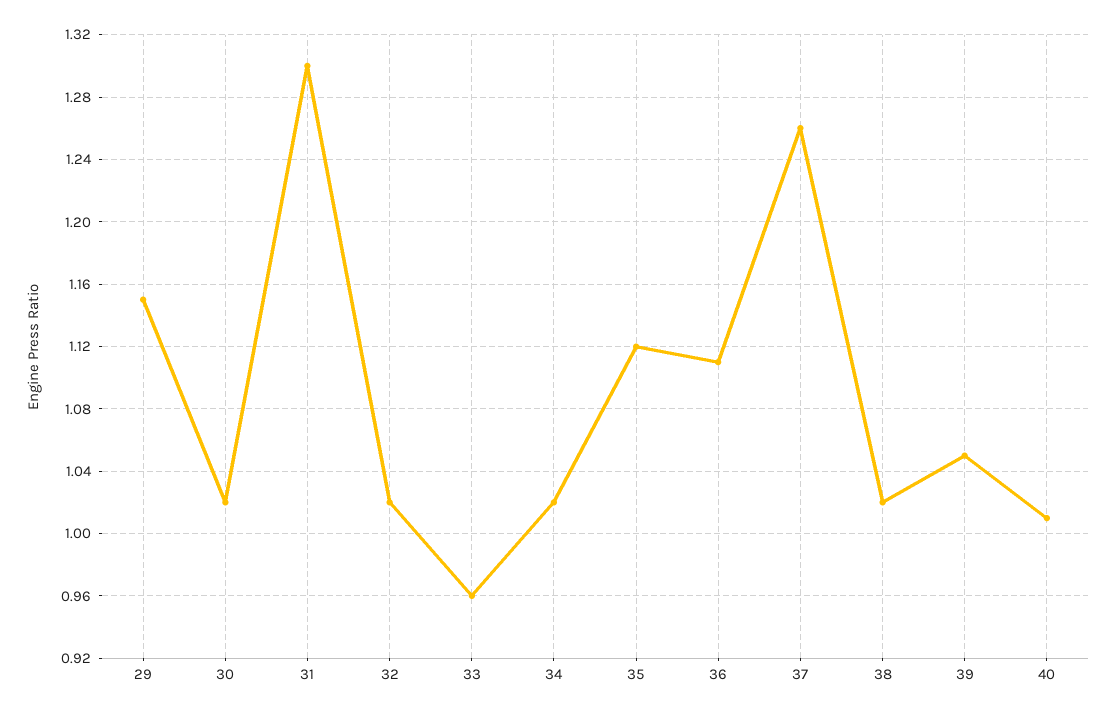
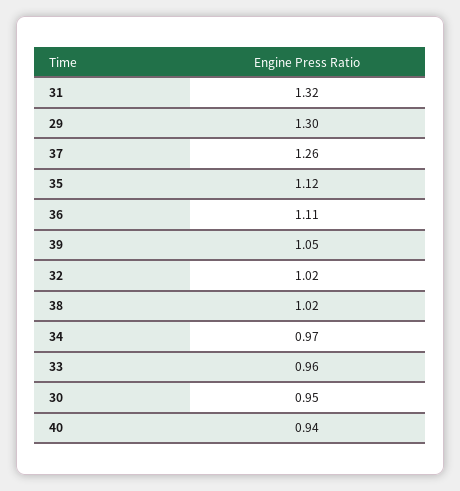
  {
-   "29": 1.15,
+   "29": 1.3,
-   "30": 1.02,
+   "30": 0.95,
-   "31": 1.3,
+   "31": 1.32,
    "32": 1.02,
    "33": 0.96,
-   "34": 1.02,
+   "34": 0.97,
    "35": 1.12,
    "36": 1.11,
    "37": 1.26,
    "38": 1.02,
    "39": 1.05,
-   "40": 1.01
+   "40": 0.94
  }

